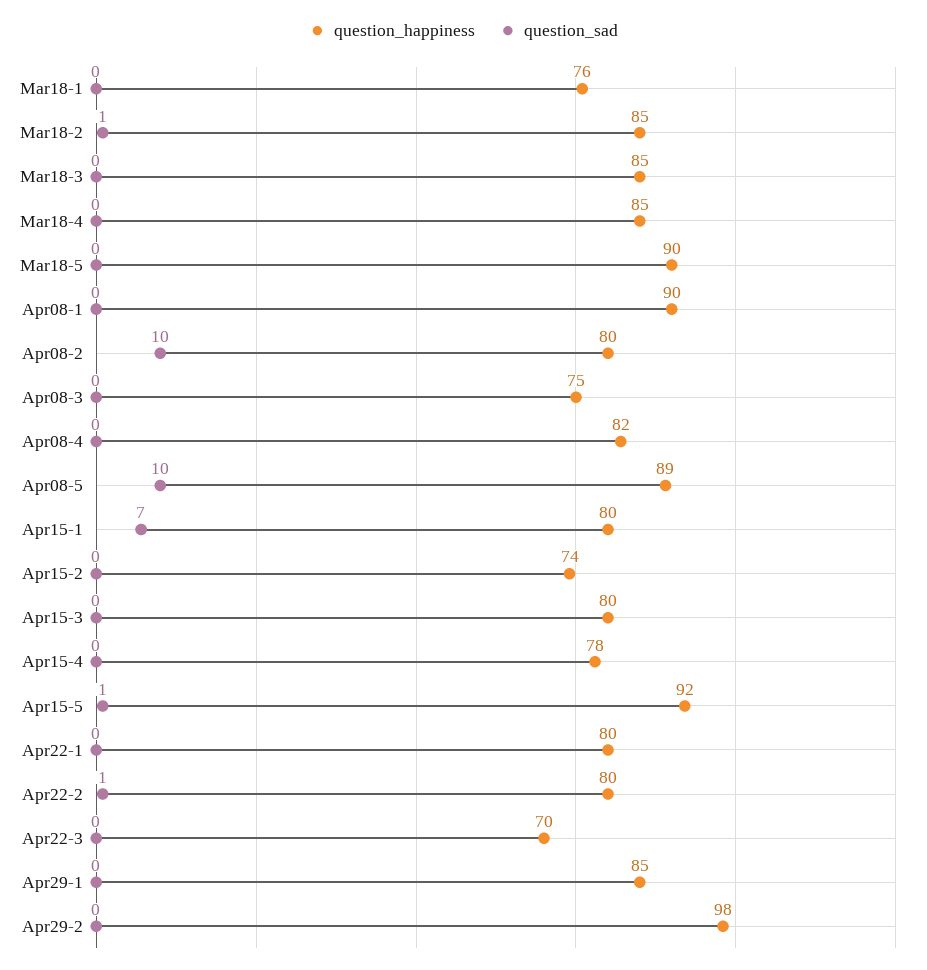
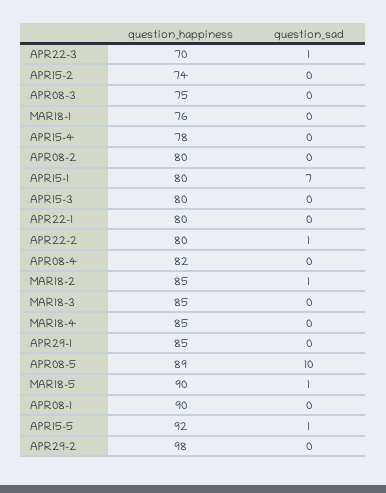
  {
    "question_happiness": {
      "Mar18-1": 76,
      "Mar18-2": 85,
      "Mar18-3": 85,
      "Mar18-4": 85,
      "Mar18-5": 90,
      "Apr08-1": 90,
      "Apr08-2": 80,
      "Apr08-3": 75,
      "Apr08-4": 82,
      "Apr08-5": 89,
      "Apr15-1": 80,
      "Apr15-2": 74,
      "Apr15-3": 80,
      "Apr15-4": 78,
      "Apr15-5": 92,
      "Apr22-1": 80,
      "Apr22-2": 80,
      "Apr22-3": 70,
      "Apr29-1": 85,
      "Apr29-2": 98
    },
    "question_sad": {
      "Mar18-1": 0,
      "Mar18-2": 1,
      "Mar18-3": 0,
      "Mar18-4": 0,
-     "Mar18-5": 0,
+     "Mar18-5": 1,
      "Apr08-1": 0,
-     "Apr08-2": 10,
+     "Apr08-2": 0,
      "Apr08-3": 0,
      "Apr08-4": 0,
      "Apr08-5": 10,
      "Apr15-1": 7,
      "Apr15-2": 0,
      "Apr15-3": 0,
      "Apr15-4": 0,
      "Apr15-5": 1,
      "Apr22-1": 0,
      "Apr22-2": 1,
-     "Apr22-3": 0,
+     "Apr22-3": 1,
      "Apr29-1": 0,
      "Apr29-2": 0
    }
  }

